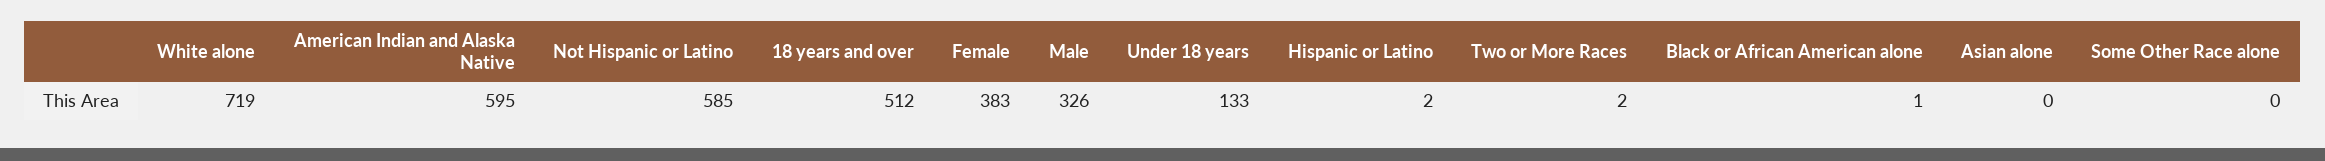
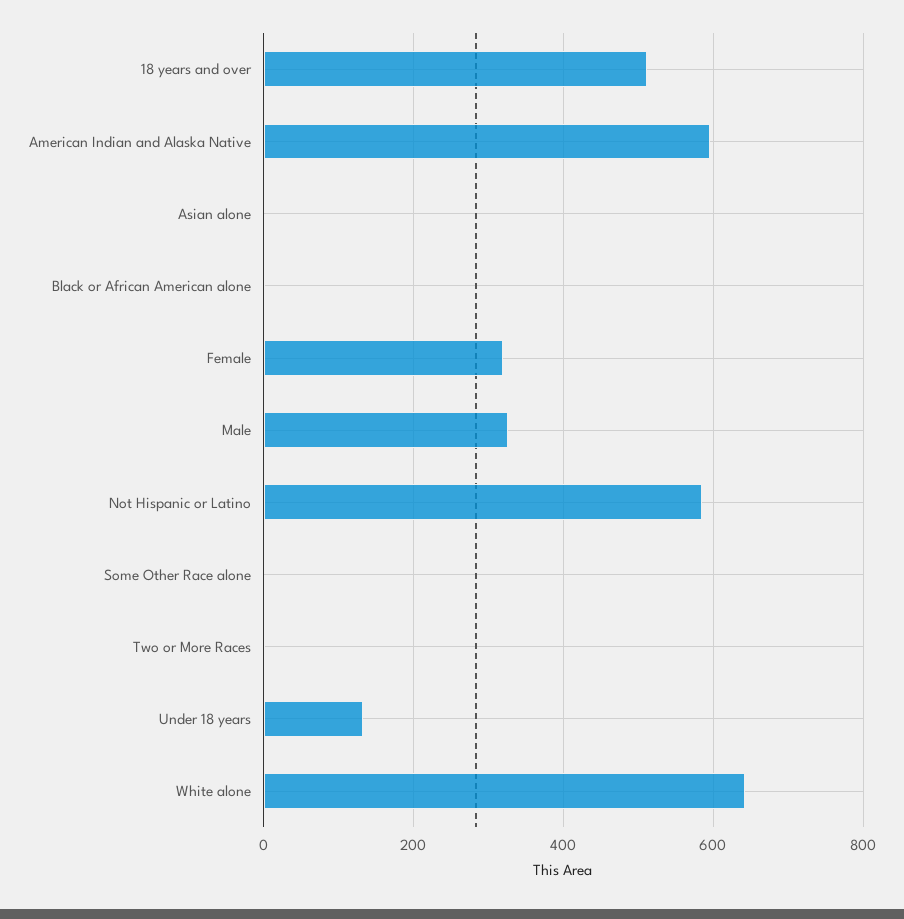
  {
-   "White alone": 719,
+   "White alone": 640,
    "American Indian and Alaska Native": 595,
    "Not Hispanic or Latino": 585,
    "18 years and over": 512,
-   "Female": 383,
+   "Female": 320,
    "Male": 326,
    "Under 18 years": 133,
-   "Hispanic or Latino": 2,
    "Two or More Races": 2,
    "Black or African American alone": 1,
    "Asian alone": 0,
    "Some Other Race alone": 0
  }

